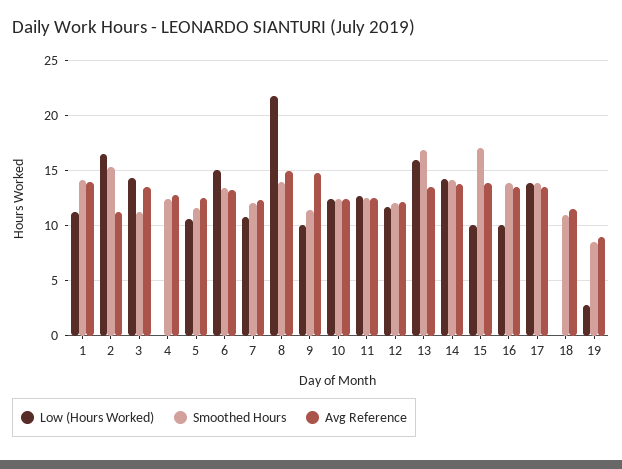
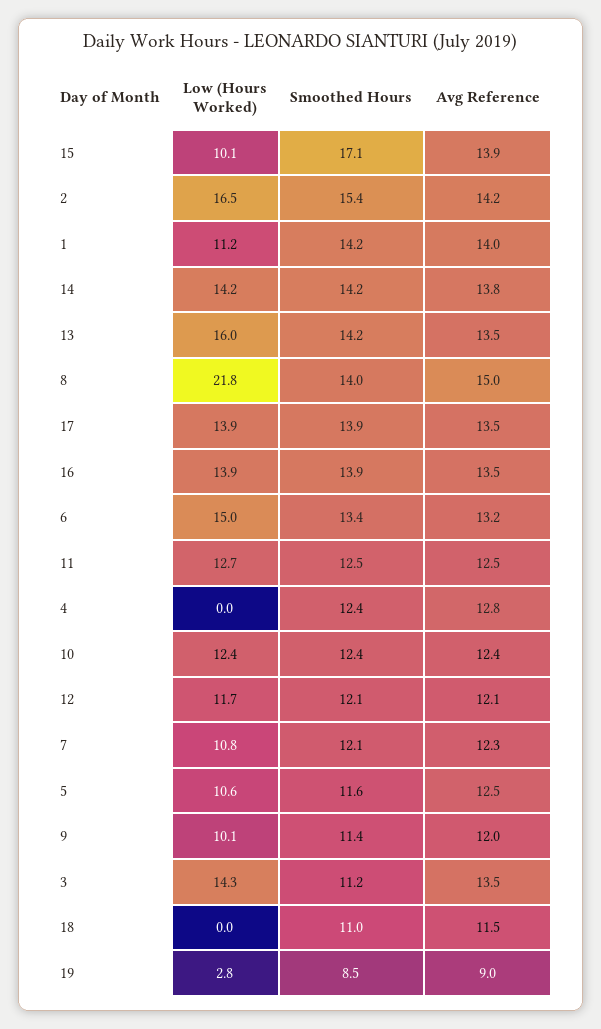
  {
    "Low (Hours Worked)": {
      "1": 11.2,
      "2": 16.5,
      "3": 14.3,
      "4": 0,
      "5": 10.6,
      "6": 15,
      "7": 10.8,
      "8": 21.8,
      "9": 10.1,
      "10": 12.4,
      "11": 12.7,
      "12": 11.7,
      "13": 16,
      "14": 14.2,
      "15": 10.1,
-     "16": 10,
+     "16": 13.9,
      "17": 13.9,
      "18": 0,
      "19": 2.8
    },
    "Smoothed Hours": {
      "1": 14.2,
      "2": 15.4,
      "3": 11.2,
      "4": 12.4,
      "5": 11.6,
      "6": 13.4,
      "7": 12.1,
      "8": 14,
      "9": 11.4,
      "10": 12.4,
      "11": 12.5,
      "12": 12.1,
-     "13": 17,
+     "13": 14.2,
      "14": 14.2,
      "15": 17.1,
      "16": 13.9,
      "17": 13.9,
      "18": 11,
      "19": 8.5
    },
    "Avg Reference": {
      "1": 14,
-     "2": 11,
+     "2": 14.2,
      "3": 13.5,
      "4": 12.8,
      "5": 12.5,
      "6": 13.2,
      "7": 12.3,
      "8": 15,
-     "9": 15,
+     "9": 12,
      "10": 12.4,
      "11": 12.5,
      "12": 12.1,
      "13": 13.5,
      "14": 13.8,
      "15": 13.9,
      "16": 13.5,
      "17": 13.5,
      "18": 11.5,
      "19": 9
    }
  }

